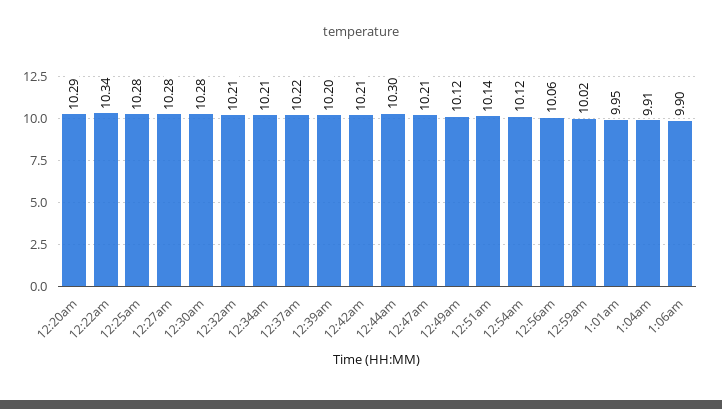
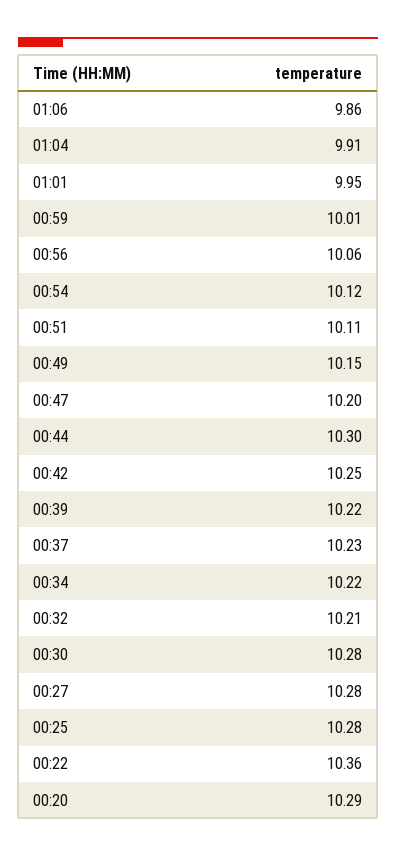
  {
    "12:20am": 10.29,
-   "12:22am": 10.34,
+   "12:22am": 10.36,
    "12:25am": 10.28,
    "12:27am": 10.28,
    "12:30am": 10.28,
    "12:32am": 10.21,
-   "12:34am": 10.21,
+   "12:34am": 10.22,
-   "12:37am": 10.22,
+   "12:37am": 10.23,
-   "12:39am": 10.2,
+   "12:39am": 10.22,
-   "12:42am": 10.21,
+   "12:42am": 10.25,
    "12:44am": 10.3,
-   "12:47am": 10.21,
+   "12:47am": 10.2,
-   "12:49am": 10.12,
+   "12:49am": 10.15,
-   "12:51am": 10.14,
+   "12:51am": 10.11,
    "12:54am": 10.12,
    "12:56am": 10.06,
-   "12:59am": 10.02,
+   "12:59am": 10.01,
    "1:01am": 9.95,
    "1:04am": 9.91,
-   "1:06am": 9.9
+   "1:06am": 9.86
  }

